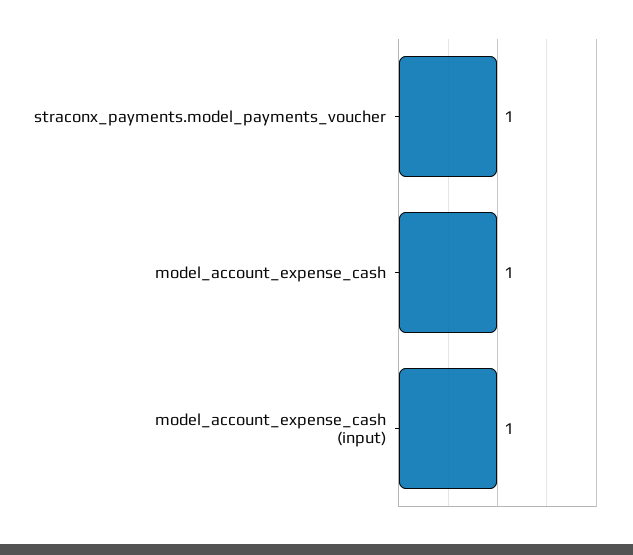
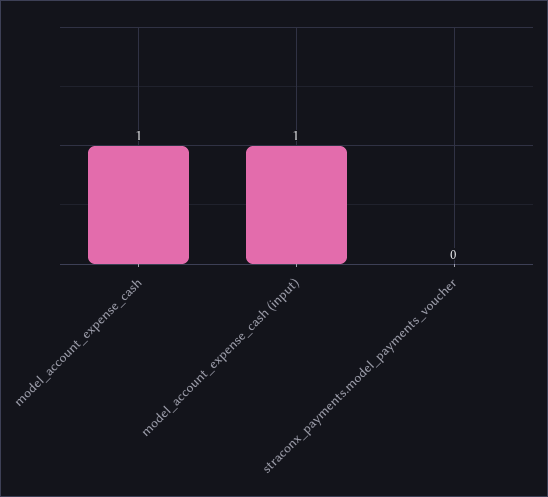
  {
-   "straconx_payments.model_payments_voucher": 1,
+   "straconx_payments.model_payments_voucher": 0,
    "model_account_expense_cash": 1,
    "model_account_expense_cash (input)": 1
  }

